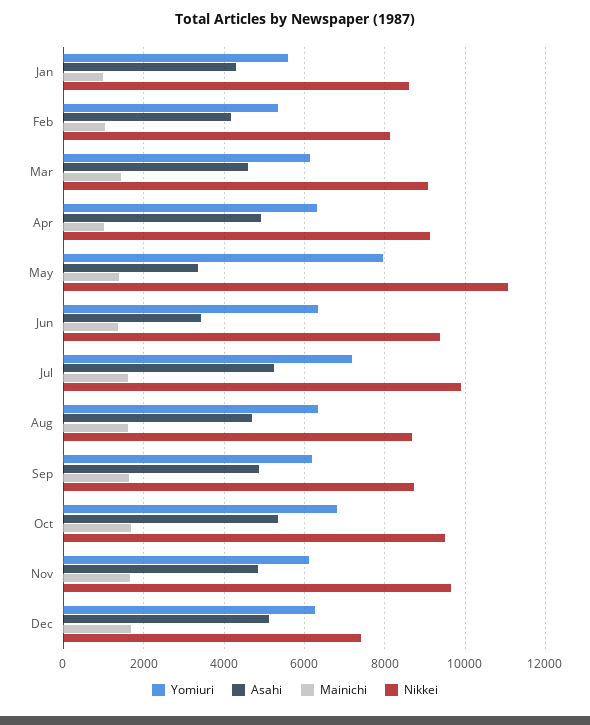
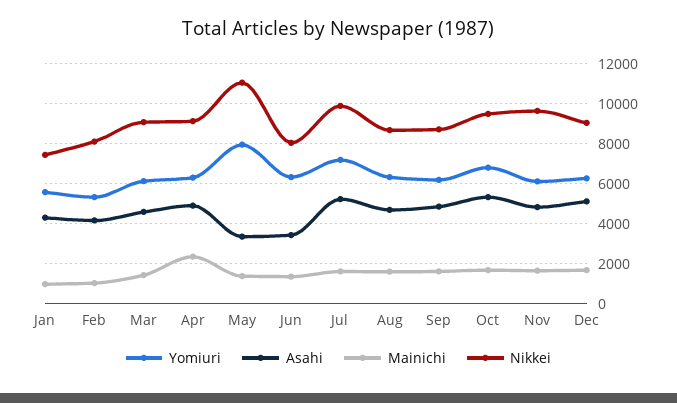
  {
    "Yomiuri": {
      "Jan": 5600,
      "Feb": 5400,
      "Mar": 6200,
      "Apr": 6400,
      "May": 8000,
      "Jun": 6400,
      "Jul": 7200,
      "Aug": 6400,
      "Sep": 6200,
      "Oct": 6800,
      "Nov": 6200,
      "Dec": 6200
    },
    "Asahi": {
      "Jan": 4400,
      "Feb": 4200,
      "Mar": 4600,
      "Apr": 5000,
      "May": 3400,
      "Jun": 3400,
      "Jul": 5200,
      "Aug": 4800,
      "Sep": 4800,
      "Oct": 5400,
      "Nov": 4800,
      "Dec": 5200
    },
    "Mainichi": {
      "Jan": 1000,
      "Feb": 1000,
      "Mar": 1400,
-     "Apr": 1000,
+     "Apr": 2500,
      "May": 1400,
      "Jun": 1400,
      "Jul": 1600,
      "Aug": 1600,
      "Sep": 1600,
      "Oct": 1600,
      "Nov": 1600,
      "Dec": 1600
    },
    "Nikkei": {
-     "Jan": 8600,
+     "Jan": 7500,
      "Feb": 8200,
      "Mar": 9000,
      "Apr": 9200,
      "May": 11000,
-     "Jun": 9400,
+     "Jun": 8000,
      "Jul": 9800,
      "Aug": 8600,
      "Sep": 8800,
      "Oct": 9600,
      "Nov": 9600,
-     "Dec": 7400
+     "Dec": 9000
    }
  }

